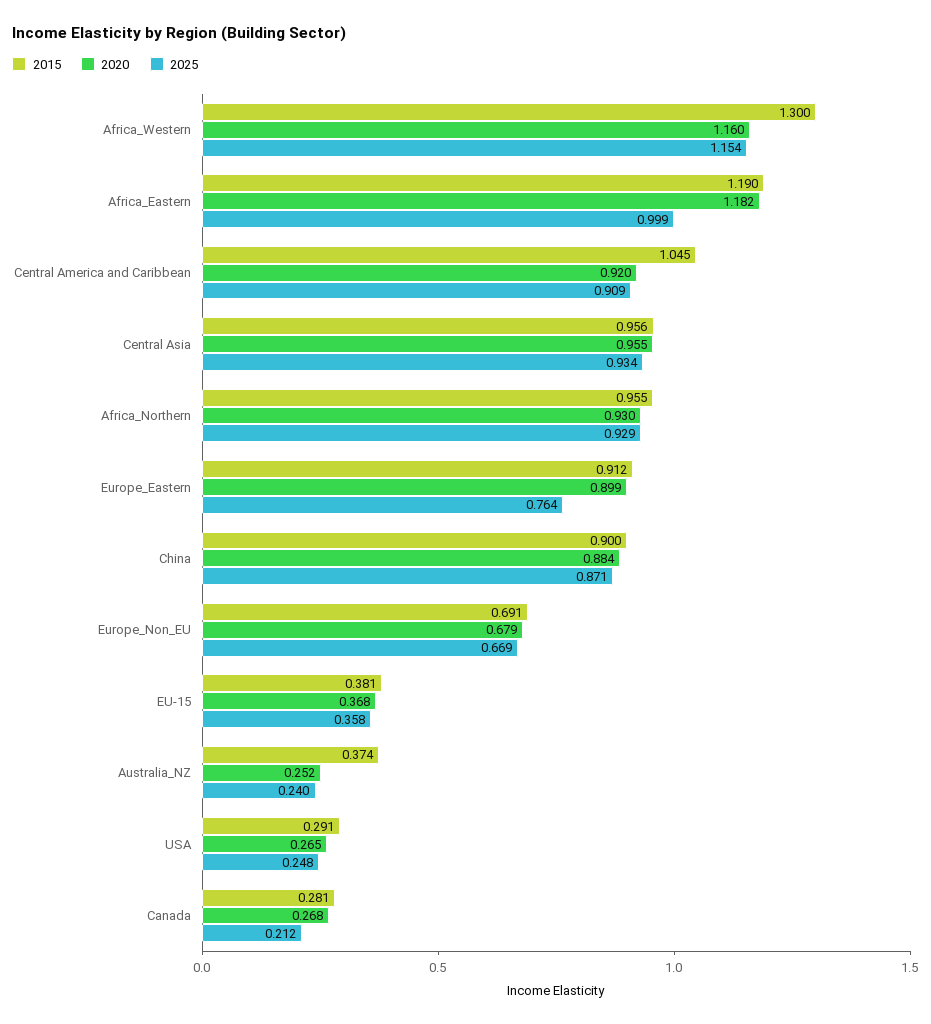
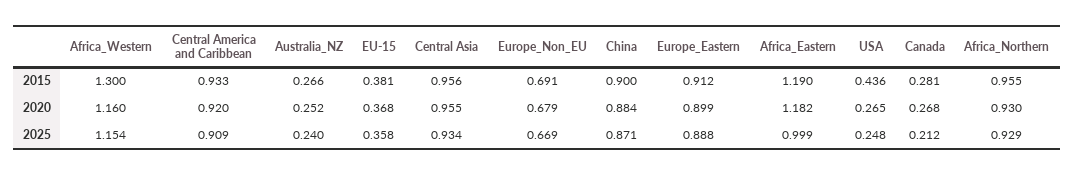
  {
    "2015": {
      "Africa_Western": 1.3,
      "Africa_Eastern": 1.19,
-     "Central America and Caribbean": 1.045,
+     "Central America and Caribbean": 0.933,
      "Central Asia": 0.956,
      "Africa_Northern": 0.955,
      "Europe_Eastern": 0.912,
      "China": 0.9,
      "Europe_Non_EU": 0.691,
      "EU-15": 0.381,
-     "Australia_NZ": 0.374,
+     "Australia_NZ": 0.266,
-     "USA": 0.291,
+     "USA": 0.436,
      "Canada": 0.281
    },
    "2020": {
      "Africa_Western": 1.16,
      "Africa_Eastern": 1.182,
      "Central America and Caribbean": 0.92,
      "Central Asia": 0.955,
      "Africa_Northern": 0.93,
      "Europe_Eastern": 0.899,
      "China": 0.884,
      "Europe_Non_EU": 0.679,
      "EU-15": 0.368,
      "Australia_NZ": 0.252,
      "USA": 0.265,
      "Canada": 0.268
    },
    "2025": {
      "Africa_Western": 1.154,
      "Africa_Eastern": 0.999,
      "Central America and Caribbean": 0.909,
      "Central Asia": 0.934,
      "Africa_Northern": 0.929,
-     "Europe_Eastern": 0.764,
+     "Europe_Eastern": 0.888,
      "China": 0.871,
      "Europe_Non_EU": 0.669,
      "EU-15": 0.358,
      "Australia_NZ": 0.24,
      "USA": 0.248,
      "Canada": 0.212
    }
  }

